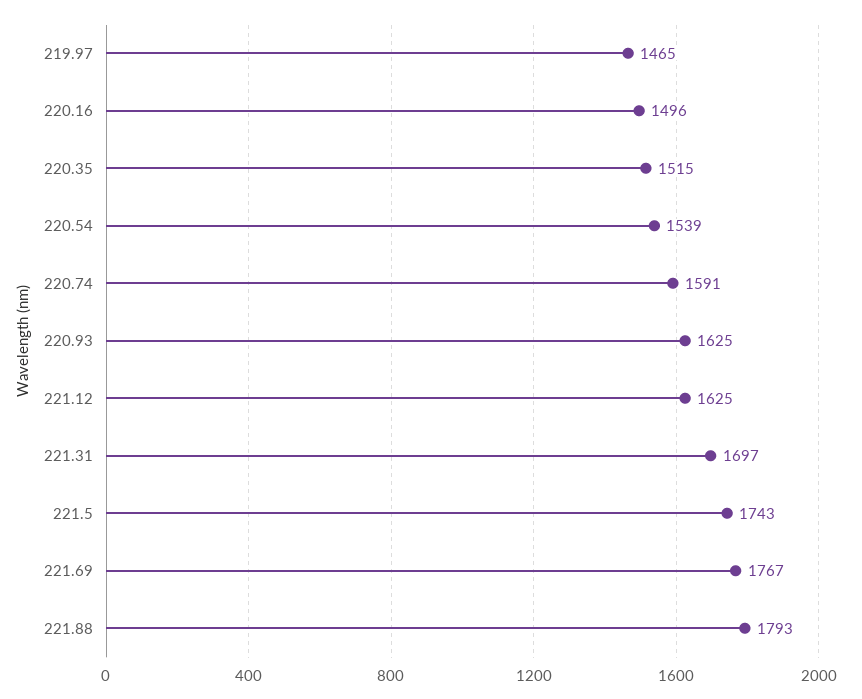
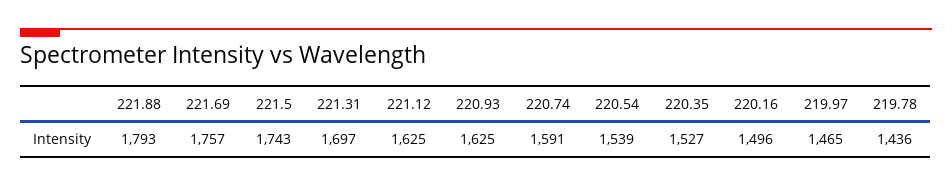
  {
    "219.97": 1465,
    "220.16": 1496,
-   "220.35": 1515,
+   "220.35": 1527,
    "220.54": 1539,
    "220.74": 1591,
    "220.93": 1625,
    "221.12": 1625,
    "221.31": 1697,
    "221.5": 1743,
-   "221.69": 1767,
+   "221.69": 1757,
-   "221.88": 1793
+   "221.88": 1793,
+   "219.78": 1436
  }

